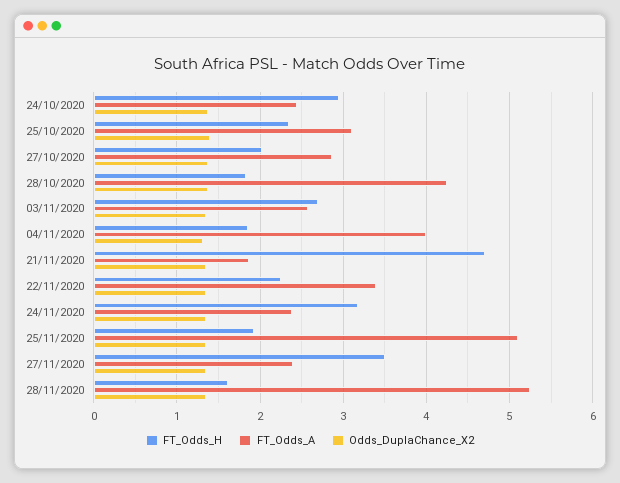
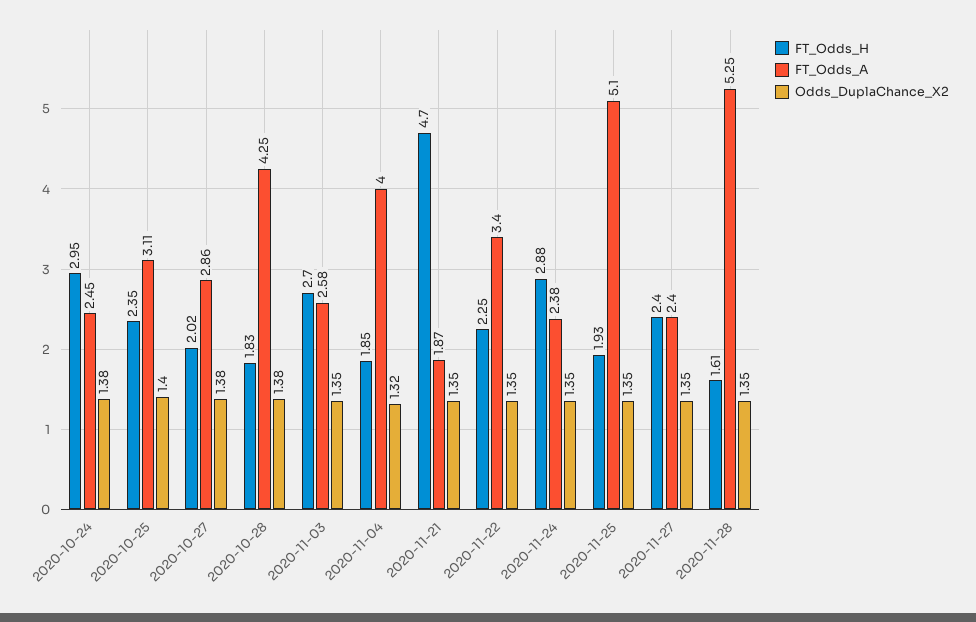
  {
    "FT_Odds_H": {
      "24/10/2020": 2.95,
      "25/10/2020": 2.35,
      "27/10/2020": 2.02,
      "28/10/2020": 1.83,
      "03/11/2020": 2.7,
      "04/11/2020": 1.85,
      "21/11/2020": 4.7,
      "22/11/2020": 2.25,
-     "24/11/2020": 3.2,
+     "24/11/2020": 2.88,
      "25/11/2020": 1.93,
-     "27/11/2020": 3.5,
+     "27/11/2020": 2.4,
      "28/11/2020": 1.61
    },
    "FT_Odds_A": {
      "24/10/2020": 2.45,
      "25/10/2020": 3.11,
      "27/10/2020": 2.86,
      "28/10/2020": 4.25,
      "03/11/2020": 2.58,
      "04/11/2020": 4,
      "21/11/2020": 1.87,
      "22/11/2020": 3.4,
      "24/11/2020": 2.38,
      "25/11/2020": 5.1,
      "27/11/2020": 2.4,
      "28/11/2020": 5.25
    },
    "Odds_DuplaChance_X2": {
      "24/10/2020": 1.38,
      "25/10/2020": 1.4,
      "27/10/2020": 1.38,
      "28/10/2020": 1.38,
      "03/11/2020": 1.35,
      "04/11/2020": 1.32,
      "21/11/2020": 1.35,
      "22/11/2020": 1.35,
      "24/11/2020": 1.35,
      "25/11/2020": 1.35,
      "27/11/2020": 1.35,
      "28/11/2020": 1.35
    }
  }

